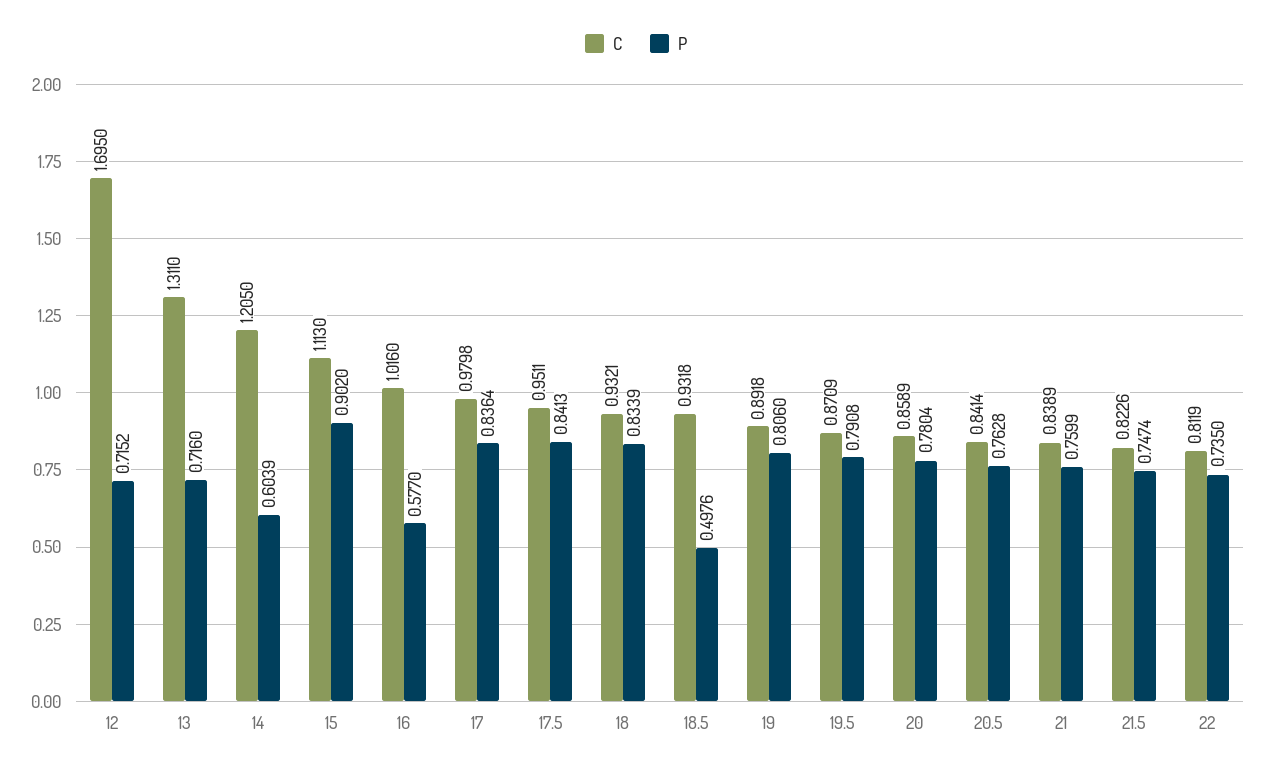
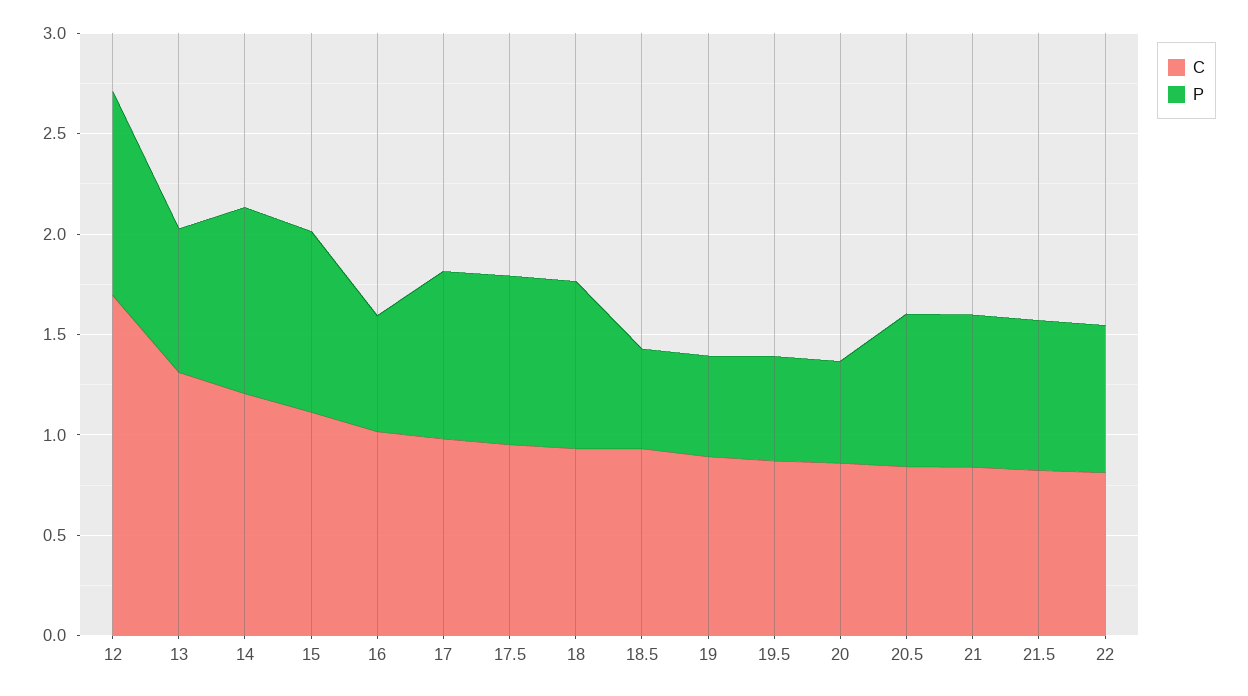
  {
    "C": {
      "12": 1.695,
      "13": 1.311,
      "14": 1.205,
      "15": 1.113,
      "16": 1.016,
      "17": 0.9798,
      "17.5": 0.9511,
      "18": 0.9321,
      "18.5": 0.9318,
      "19": 0.8918,
      "19.5": 0.8709,
      "20": 0.8589,
      "20.5": 0.8414,
      "21": 0.8389,
      "21.5": 0.8226,
      "22": 0.8119
    },
    "P": {
-     "12": 0.7152,
+     "12": 1,
      "13": 0.716,
-     "14": 0.6039,
+     "14": 0.9,
      "15": 0.902,
      "16": 0.577,
      "17": 0.8364,
      "17.5": 0.8413,
      "18": 0.8339,
      "18.5": 0.4976,
-     "19": 0.806,
+     "19": 0.5,
-     "19.5": 0.7908,
+     "19.5": 0.5,
-     "20": 0.7804,
+     "20": 0.5,
      "20.5": 0.7628,
      "21": 0.7599,
      "21.5": 0.7474,
      "22": 0.735
    }
  }

